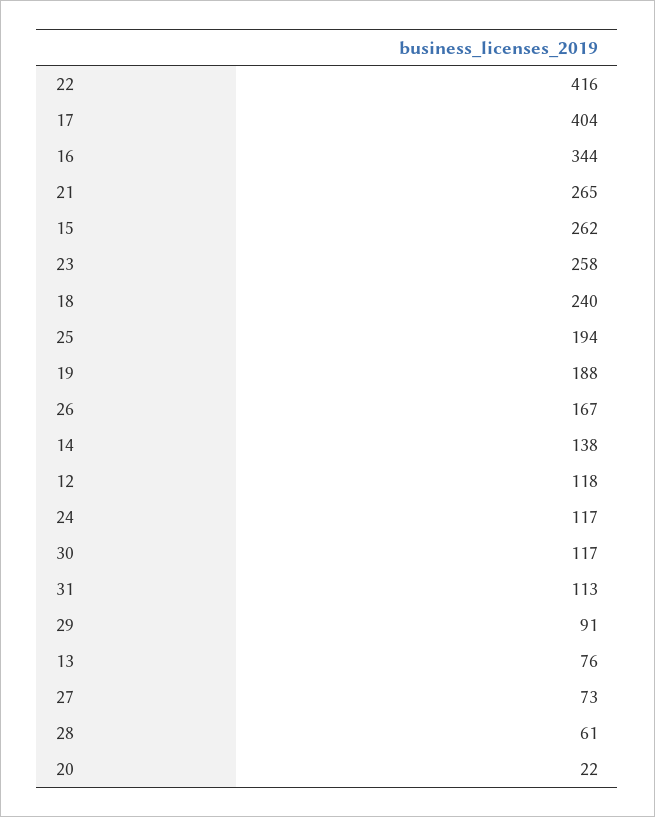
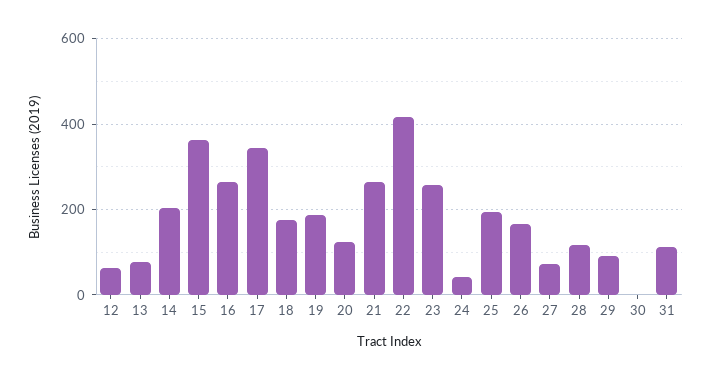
  {
    "22": 416,
-   "17": 404,
+   "17": 340,
-   "16": 344,
+   "16": 260,
    "21": 265,
-   "15": 262,
+   "15": 360,
    "23": 258,
-   "18": 240,
+   "18": 180,
    "25": 194,
    "19": 188,
    "26": 167,
-   "14": 138,
+   "14": 200,
-   "12": 118,
+   "12": 60,
-   "24": 117,
+   "24": 40,
-   "30": 117,
+   "30": 0,
    "31": 113,
    "29": 91,
    "13": 76,
    "27": 73,
-   "28": 61,
+   "28": 120,
-   "20": 22
+   "20": 120
  }

